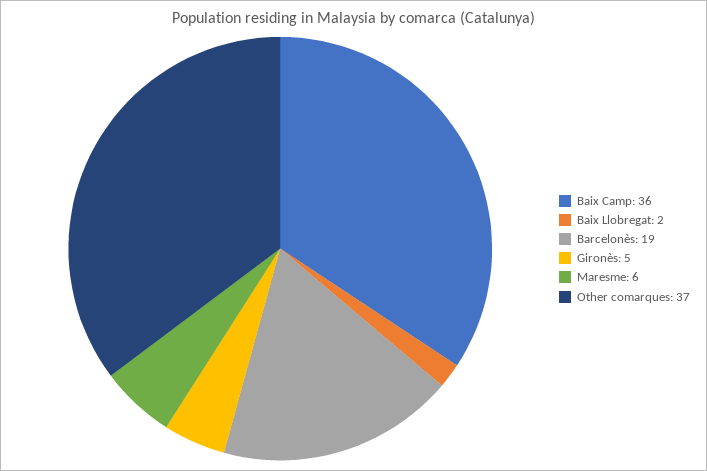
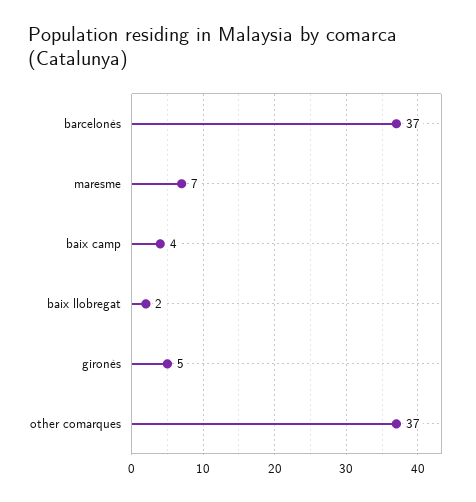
  {
-   "Baix Camp": 36,
+   "Baix Camp": 4,
    "Baix Llobregat": 2,
-   "Barcelonès": 19,
+   "Barcelonès": 37,
    "Gironès": 5,
-   "Maresme": 6,
+   "Maresme": 7,
    "Other comarques": 37
  }

